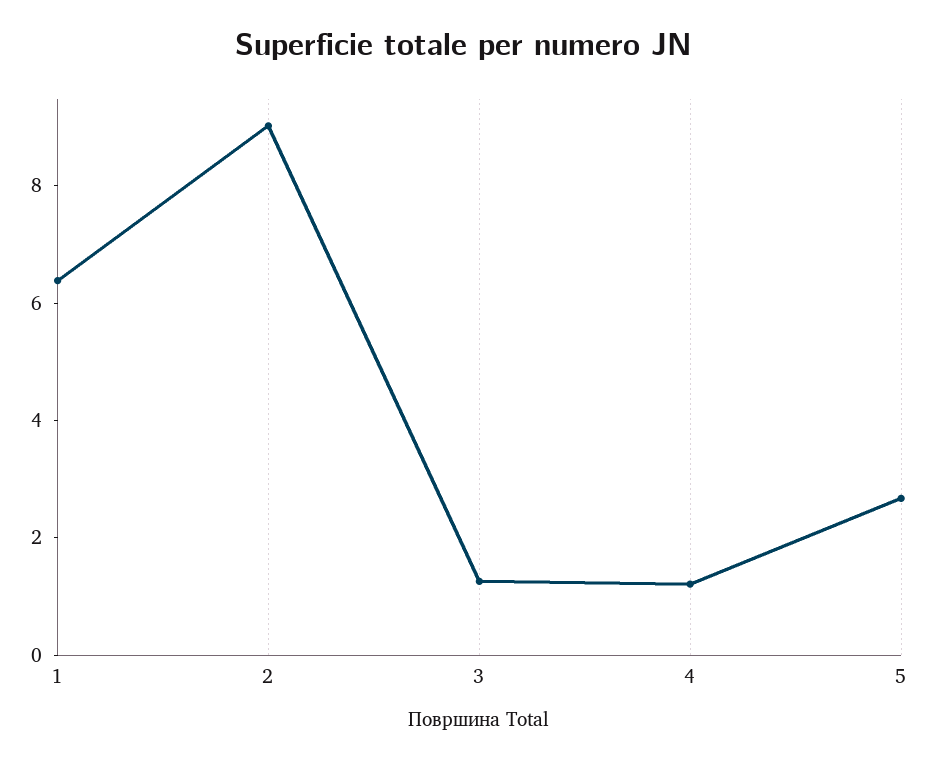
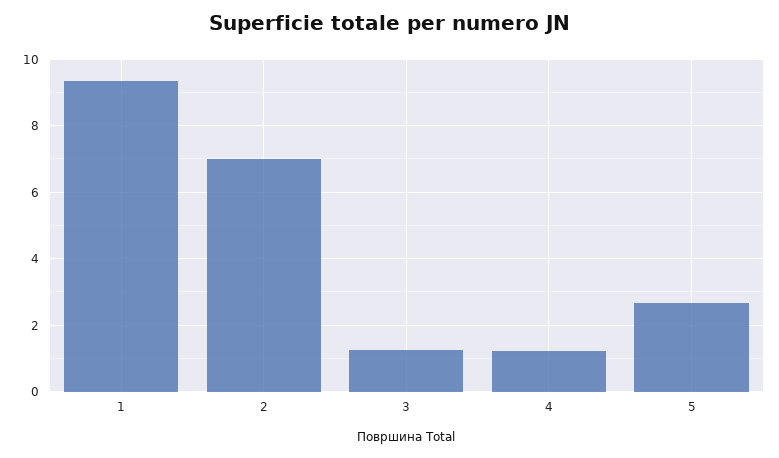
  {
-   "1": 6.5,
+   "1": 9.4,
-   "2": 9,
+   "2": 7,
    "3": 1.2,
    "4": 1.2,
    "5": 2.6
  }

